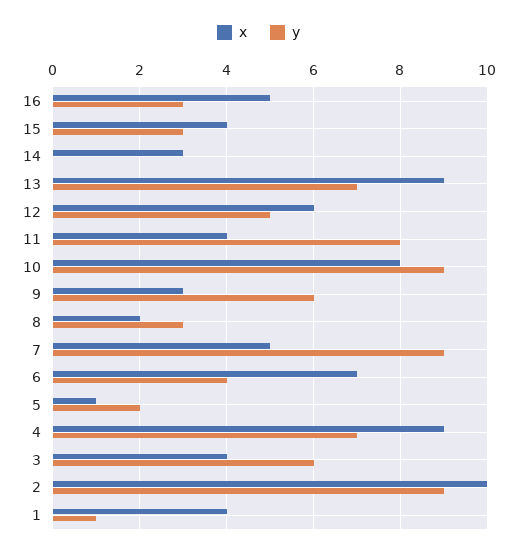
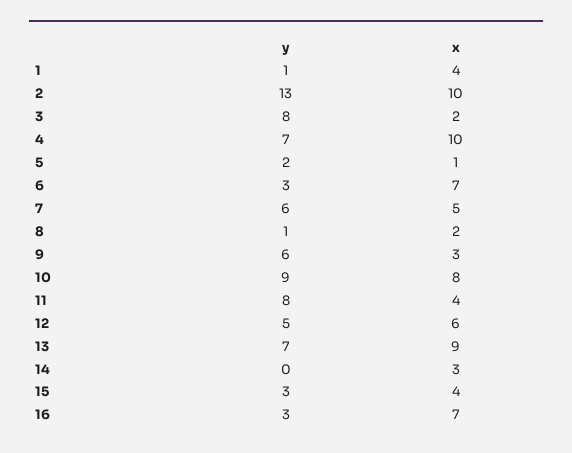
  {
    "x": {
-     "16": 5,
+     "16": 7,
      "15": 4,
      "14": 3,
      "13": 9,
      "12": 6,
      "11": 4,
      "10": 8,
      "9": 3,
      "8": 2,
      "7": 5,
      "6": 7,
      "5": 1,
-     "4": 9,
+     "4": 10,
-     "3": 4,
+     "3": 2,
      "2": 10,
      "1": 4
    },
    "y": {
      "16": 3,
      "15": 3,
      "14": 0,
      "13": 7,
      "12": 5,
      "11": 8,
      "10": 9,
      "9": 6,
-     "8": 3,
+     "8": 1,
-     "7": 9,
+     "7": 6,
-     "6": 4,
+     "6": 3,
      "5": 2,
      "4": 7,
-     "3": 6,
+     "3": 8,
-     "2": 9,
+     "2": 13,
      "1": 1
    }
  }

